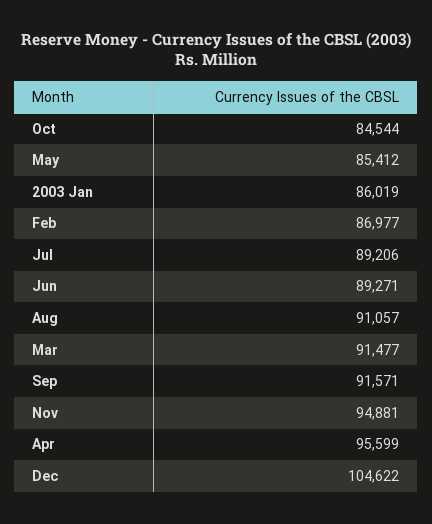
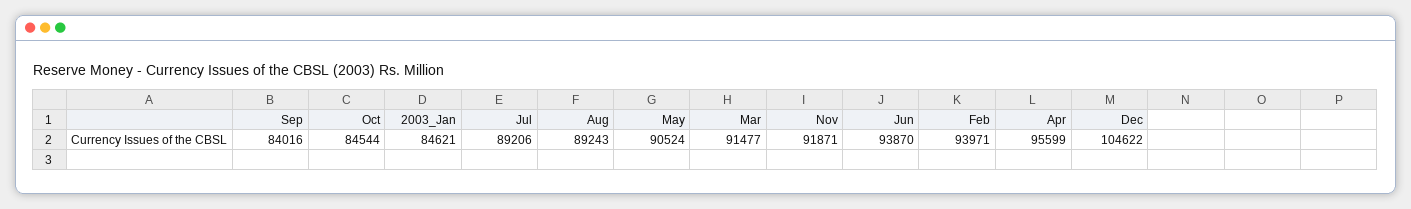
  {
    "Oct": 84544,
-   "May": 85412,
+   "May": 90524,
-   "2003 Jan": 86019,
+   "2003 Jan": 84621,
-   "Feb": 86977,
+   "Feb": 93971,
    "Jul": 89206,
-   "Jun": 89271,
+   "Jun": 93870,
-   "Aug": 91057,
+   "Aug": 89243,
    "Mar": 91477,
-   "Sep": 91571,
+   "Sep": 84016,
-   "Nov": 94881,
+   "Nov": 91871,
    "Apr": 95599,
    "Dec": 104622
  }

